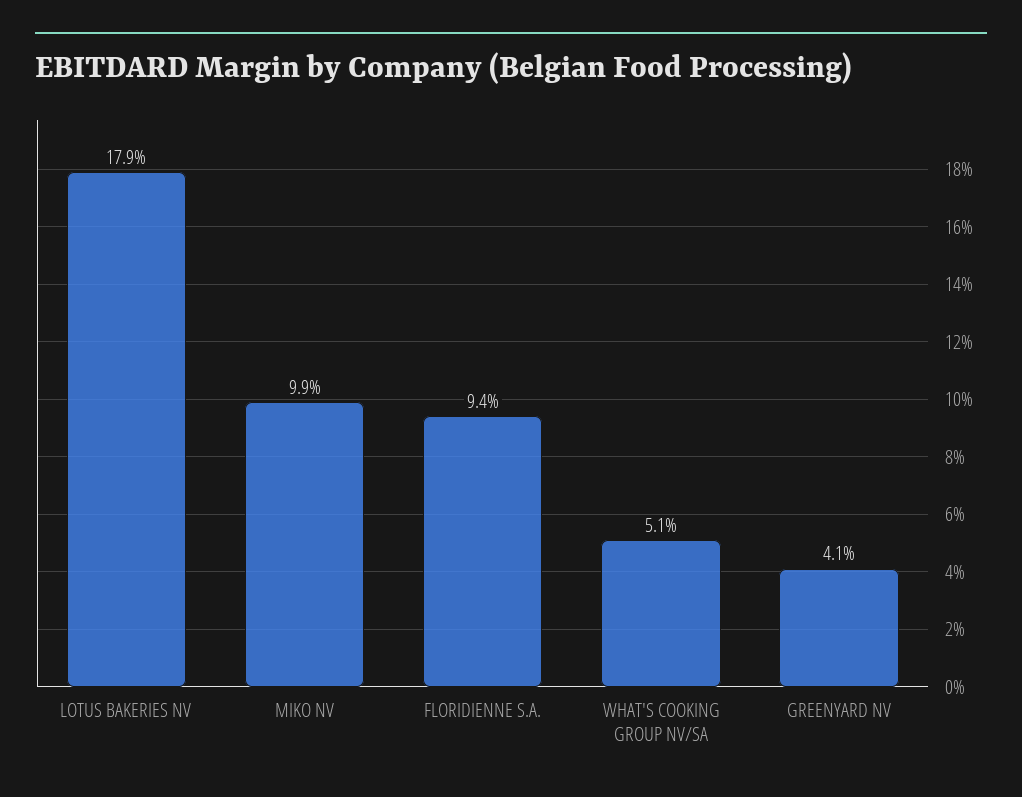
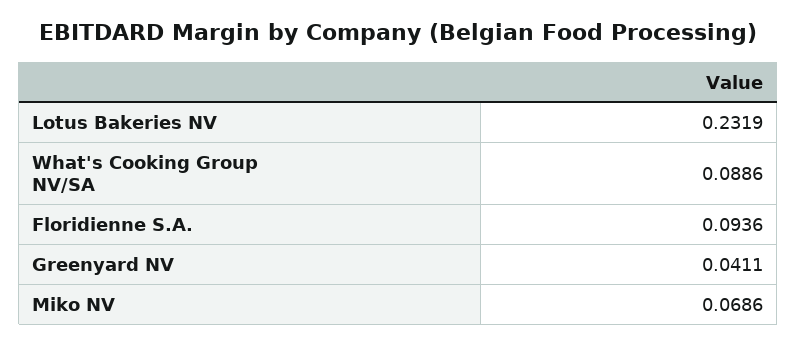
  {
-   "LOTUS BAKERIES NV": 0.179,
+   "LOTUS BAKERIES NV": 0.2319,
-   "MIKO NV": 0.099,
+   "MIKO NV": 0.0686,
    "FLORIDIENNE S.A.": 0.0936,
-   "WHAT'S COOKING GROUP NV/SA": 0.051,
+   "WHAT'S COOKING GROUP NV/SA": 0.0886,
    "GREENYARD NV": 0.0411
  }

